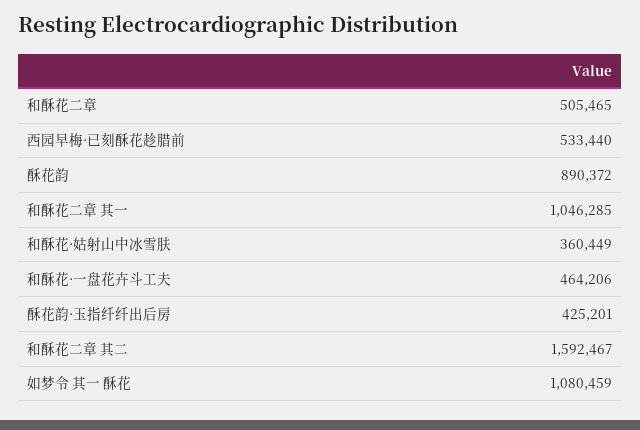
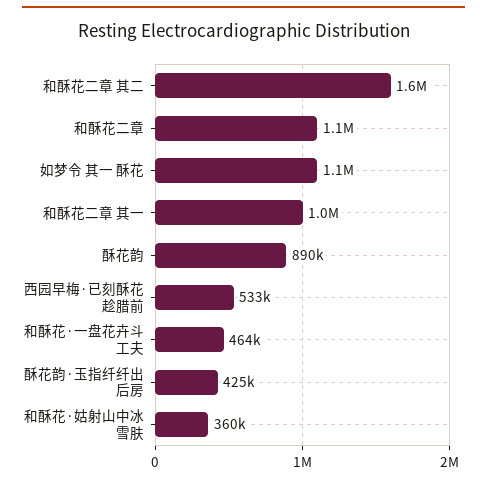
  {
-   "和酥花二章": 505465,
+   "和酥花二章": 1100000,
    "西园早梅·已刻酥花趁腊前": 533440,
    "酥花韵": 890372,
    "和酥花二章 其一": 1046285,
    "和酥花·姑射山中冰雪肤": 360449,
    "和酥花·一盘花卉斗工夫": 464206,
    "酥花韵·玉指纤纤出后房": 425201,
    "和酥花二章 其二": 1592467,
    "如梦令 其一 酥花": 1080459
  }

